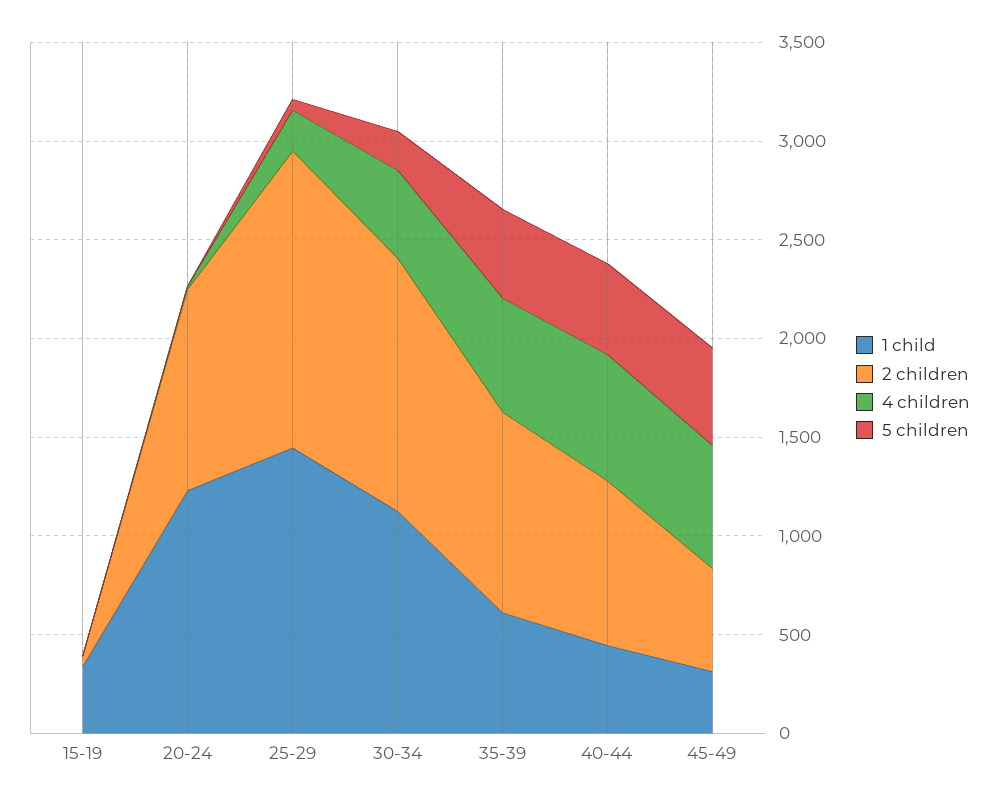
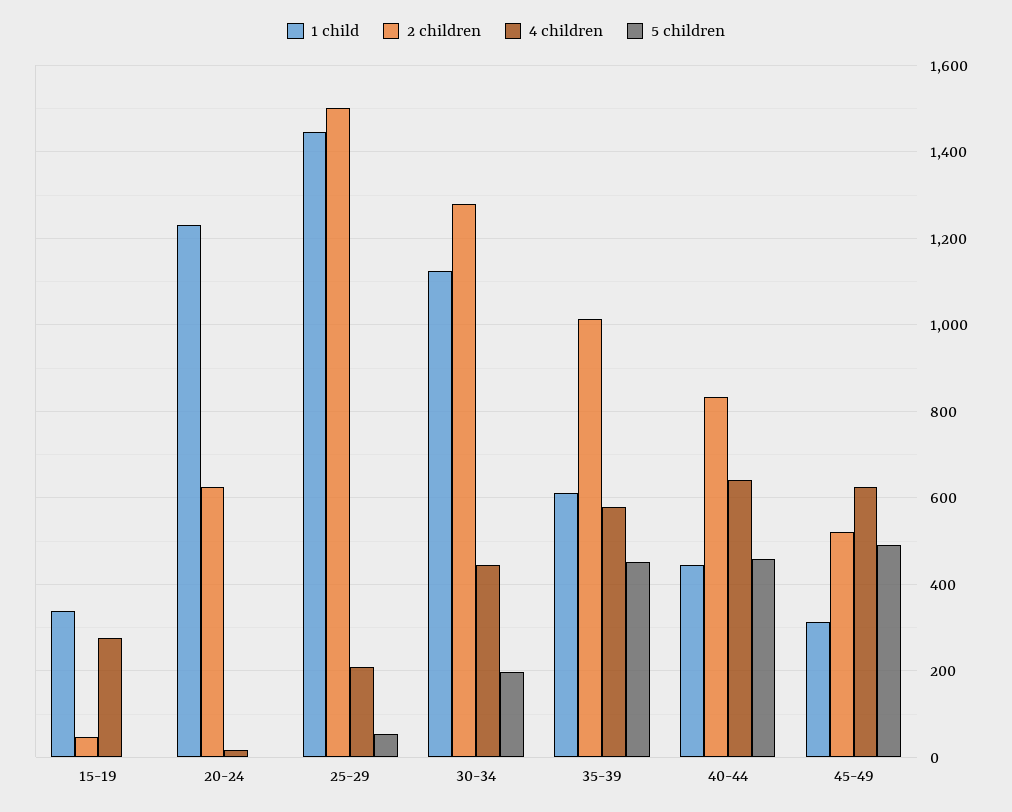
  {
    "1 child": {
      "15-19": 340,
      "20-24": 1240,
      "25-29": 1440,
      "30-34": 1120,
      "35-39": 620,
      "40-44": 440,
      "45-49": 320
    },
    "2 children": {
      "15-19": 40,
-     "20-24": 1000,
+     "20-24": 620,
      "25-29": 1500,
      "30-34": 1280,
      "35-39": 1020,
      "40-44": 840,
      "45-49": 520
    },
    "4 children": {
-     "15-19": 0,
+     "15-19": 280,
      "20-24": 20,
      "25-29": 220,
      "30-34": 440,
      "35-39": 580,
      "40-44": 640,
      "45-49": 620
    },
    "5 children": {
      "15-19": 0,
      "20-24": 0,
      "25-29": 60,
      "30-34": 200,
      "35-39": 460,
      "40-44": 460,
      "45-49": 500
    }
  }

